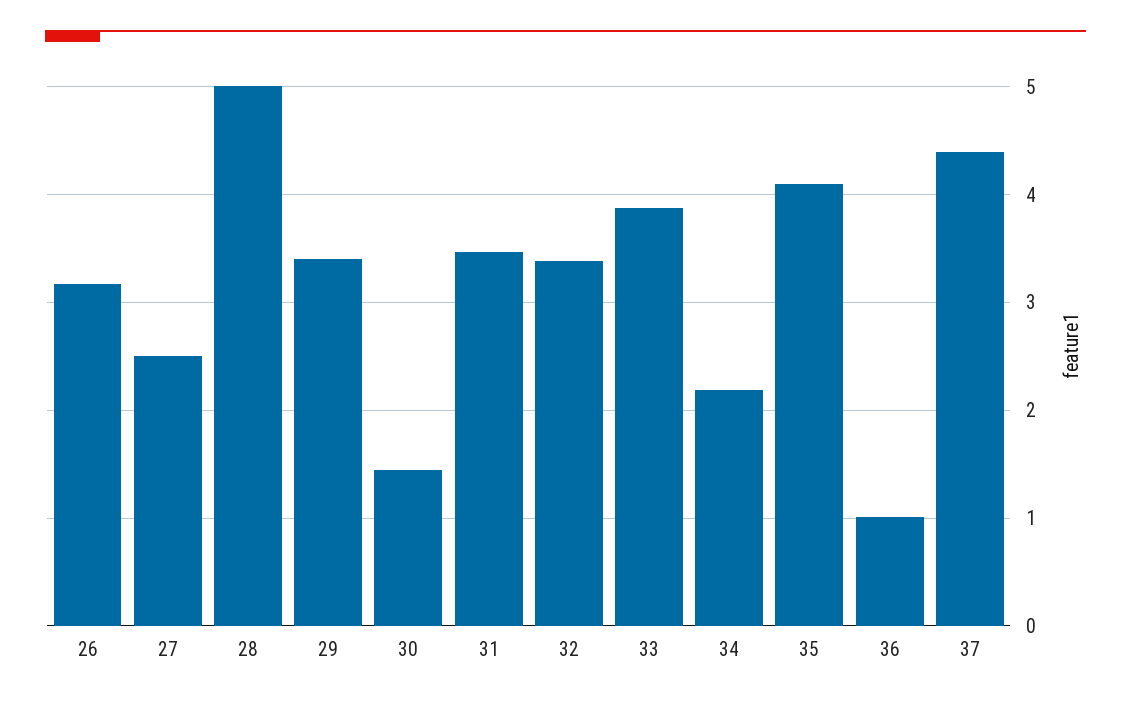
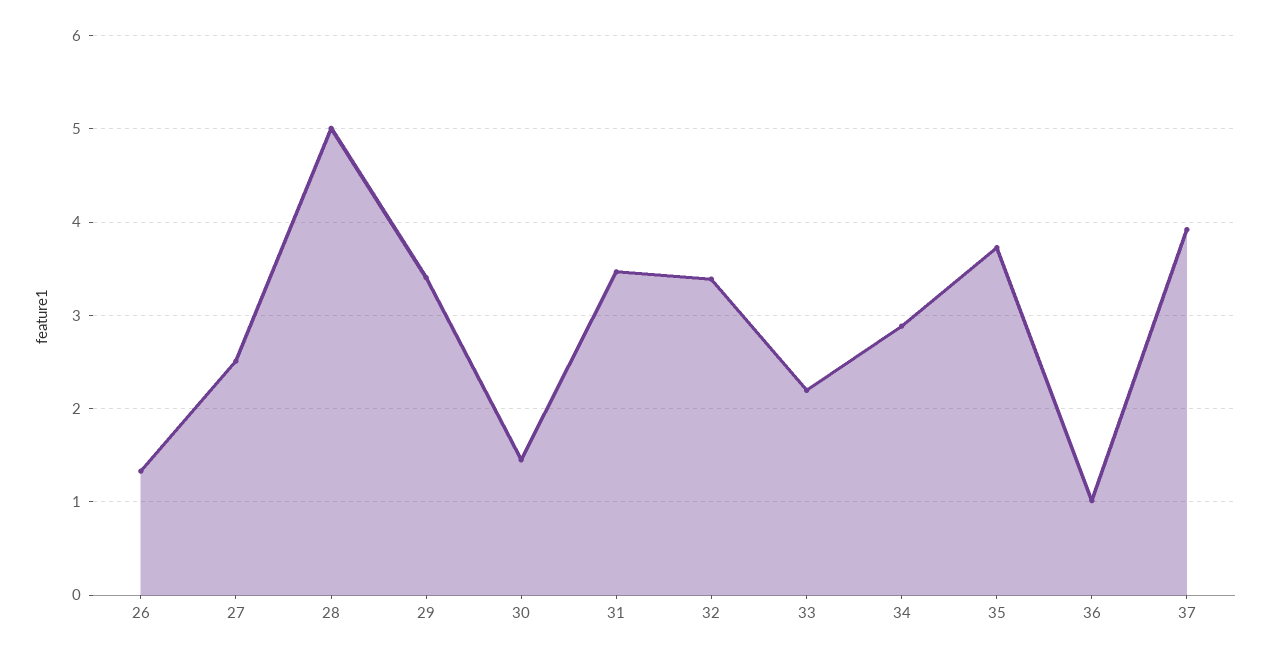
  {
-   "26": 3.2,
+   "26": 1.3,
    "27": 2.5,
    "28": 5,
    "29": 3.4,
    "30": 1.5,
    "31": 3.5,
    "32": 3.4,
-   "33": 3.9,
+   "33": 2.2,
-   "34": 2.2,
+   "34": 2.9,
-   "35": 4.1,
+   "35": 3.7,
    "36": 1,
-   "37": 4.4
+   "37": 3.9
  }

